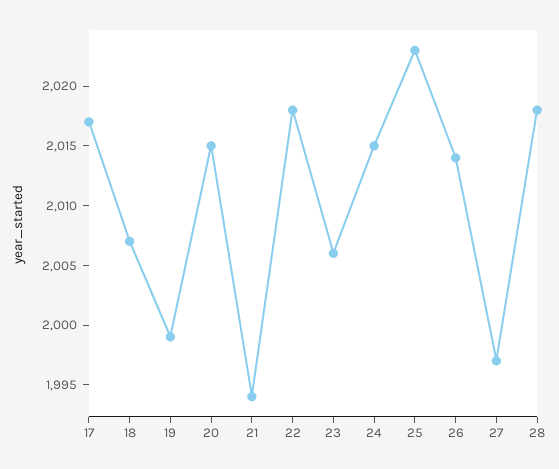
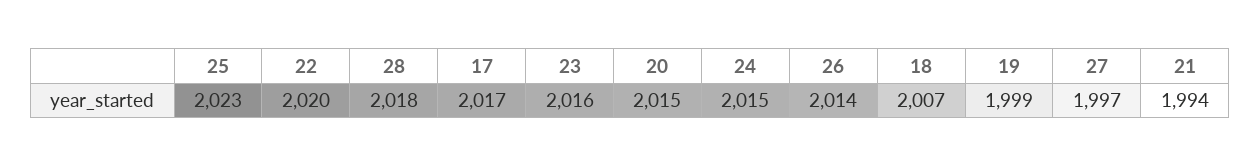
  {
    "17": 2017,
    "18": 2007,
    "19": 1999,
    "20": 2015,
    "21": 1994,
-   "22": 2018,
+   "22": 2020,
-   "23": 2006,
+   "23": 2016,
    "24": 2015,
    "25": 2023,
    "26": 2014,
    "27": 1997,
    "28": 2018
  }

